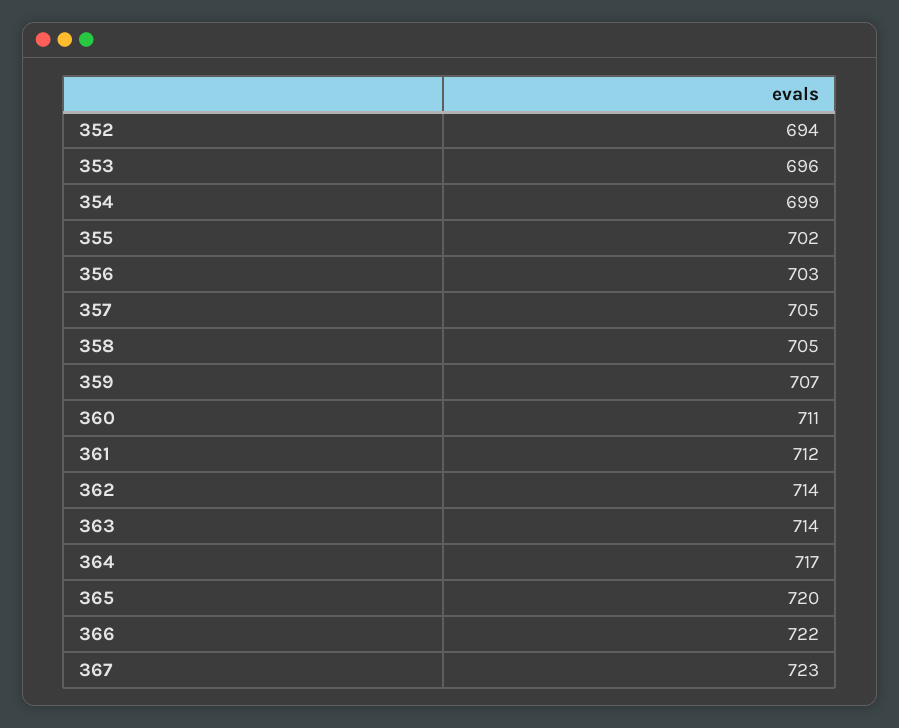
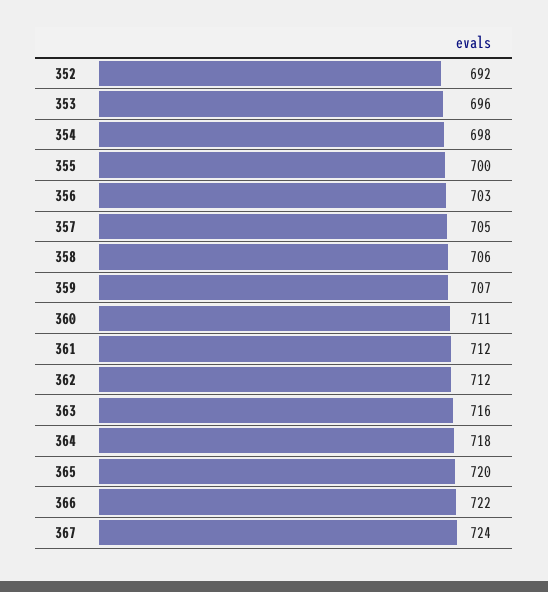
  {
-   "352": 694,
+   "352": 692,
    "353": 696,
-   "354": 699,
+   "354": 698,
-   "355": 702,
+   "355": 700,
    "356": 703,
    "357": 705,
-   "358": 705,
+   "358": 706,
    "359": 707,
    "360": 711,
    "361": 712,
-   "362": 714,
+   "362": 712,
-   "363": 714,
+   "363": 716,
-   "364": 717,
+   "364": 718,
    "365": 720,
    "366": 722,
-   "367": 723
+   "367": 724
  }

